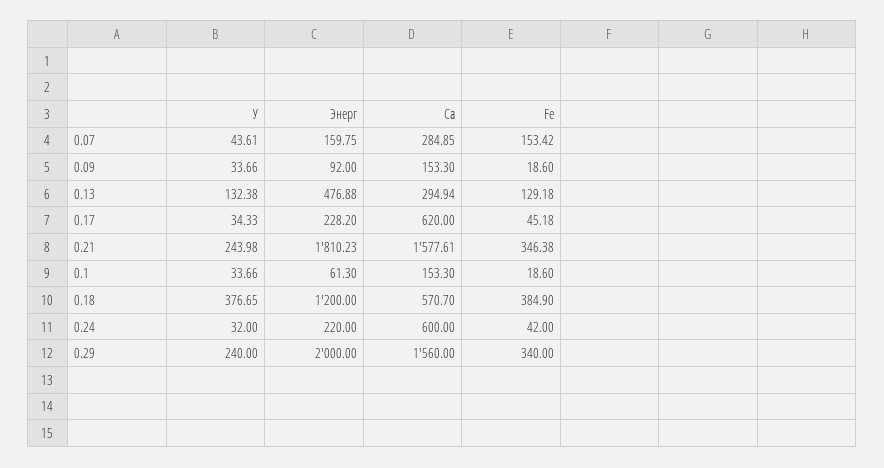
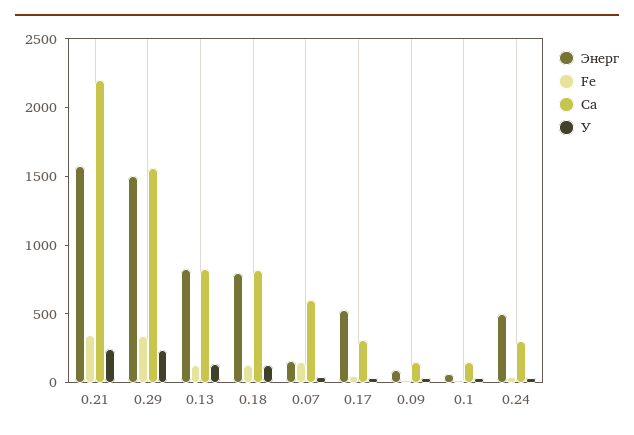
  {
    "У": {
      "0.07": 43.61,
      "0.09": 33.66,
      "0.13": 132.38,
      "0.17": 34.33,
      "0.21": 243.98,
      "0.1": 33.66,
-     "0.18": 376.65,
+     "0.18": 100,
      "0.24": 32,
      "0.29": 240
    },
    "Энерг": {
      "0.07": 159.75,
      "0.09": 92,
-     "0.13": 476.88,
+     "0.13": 800,
-     "0.17": 228.2,
+     "0.17": 500,
-     "0.21": 1810.23,
+     "0.21": 1600,
      "0.1": 61.3,
-     "0.18": 1200,
+     "0.18": 800,
-     "0.24": 220,
+     "0.24": 500,
-     "0.29": 2000
+     "0.29": 1500
    },
    "Ca": {
-     "0.07": 284.85,
+     "0.07": 600,
      "0.09": 153.3,
-     "0.13": 294.94,
+     "0.13": 800,
-     "0.17": 620,
+     "0.17": 300,
-     "0.21": 1577.61,
+     "0.21": 2200,
      "0.1": 153.3,
-     "0.18": 570.7,
+     "0.18": 800,
-     "0.24": 600,
+     "0.24": 300,
      "0.29": 1560
    },
    "Fe": {
      "0.07": 153.42,
      "0.09": 18.6,
      "0.13": 129.18,
      "0.17": 45.18,
      "0.21": 346.38,
      "0.1": 18.6,
-     "0.18": 384.9,
+     "0.18": 100,
      "0.24": 42,
      "0.29": 340
    }
  }

